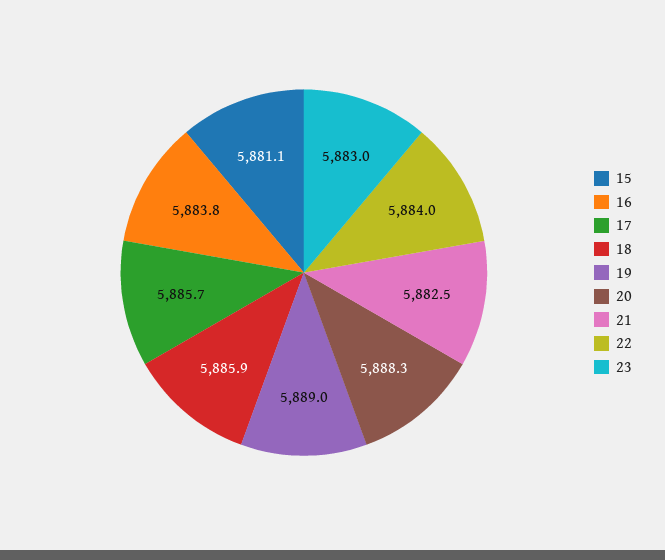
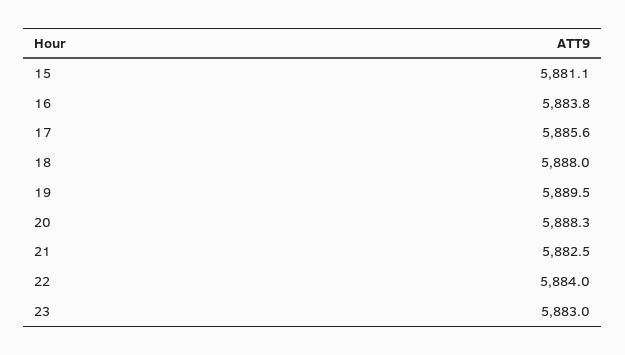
  {
    "15": 5881.1,
    "16": 5883.8,
-   "17": 5885.7,
+   "17": 5885.6,
-   "18": 5885.9,
+   "18": 5888,
-   "19": 5889,
+   "19": 5889.5,
    "20": 5888.3,
    "21": 5882.5,
    "22": 5884,
    "23": 5883
  }

